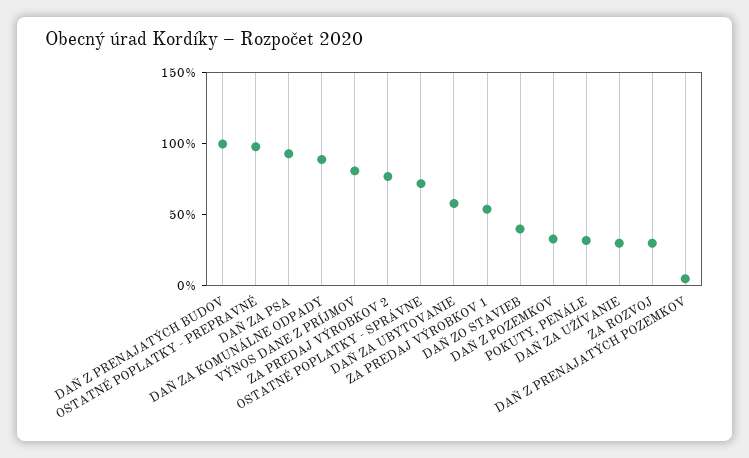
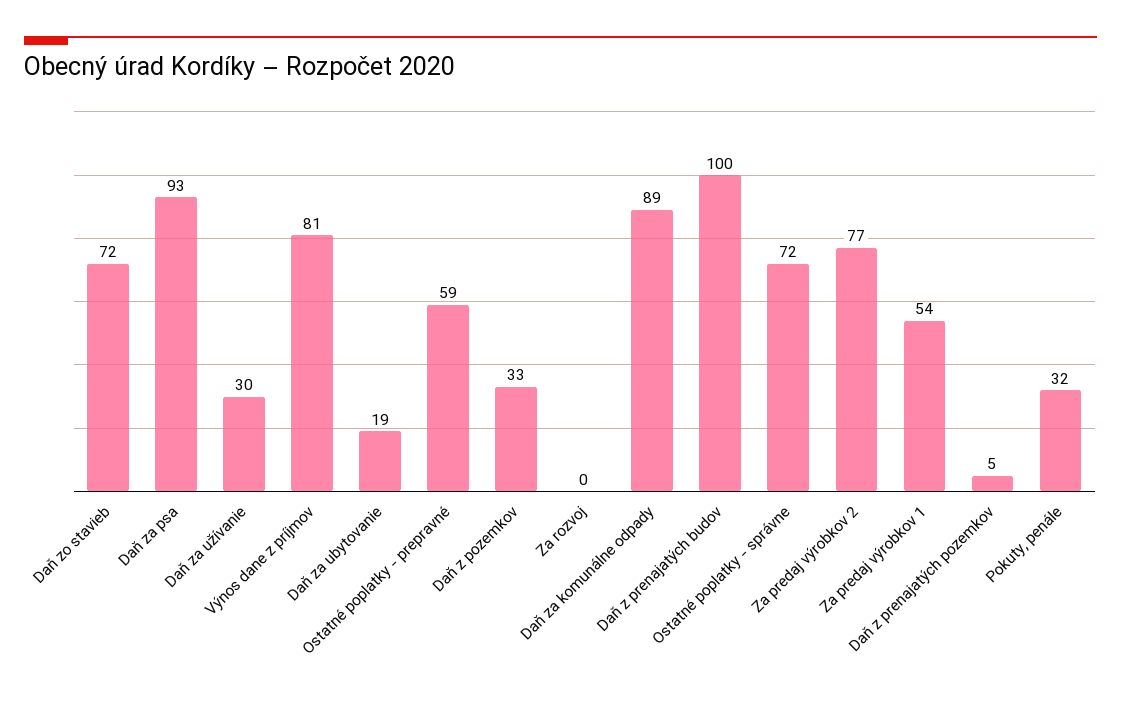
  {
    "DAŇ Z PRENAJATÝCH BUDOV": 100,
-   "OSTATNÉ POPLATKY - PREPRAVNÉ": 100,
+   "OSTATNÉ POPLATKY - PREPRAVNÉ": 59,
    "DAŇ ZA PSA": 93,
    "DAŇ ZA KOMUNÁLNE ODPADY": 89,
    "VÝNOS DANE Z PRÍJMOV": 81,
    "ZA PREDAJ VÝROBKOV 2": 77,
    "OSTATNÉ POPLATKY - SPRÁVNE": 72,
-   "DAŇ ZA UBYTOVANIE": 60,
+   "DAŇ ZA UBYTOVANIE": 19,
    "ZA PREDAJ VÝROBKOV 1": 54,
-   "DAŇ ZO STAVIEB": 40,
+   "DAŇ ZO STAVIEB": 72,
    "DAŇ Z POZEMKOV": 33,
    "POKUTY, PENÁLE": 32,
    "DAŇ ZA UŽÍVANIE": 30,
-   "ZA ROZVOJ": 30,
+   "ZA ROZVOJ": 0,
    "DAŇ Z PRENAJATÝCH POZEMKOV": 5
  }

